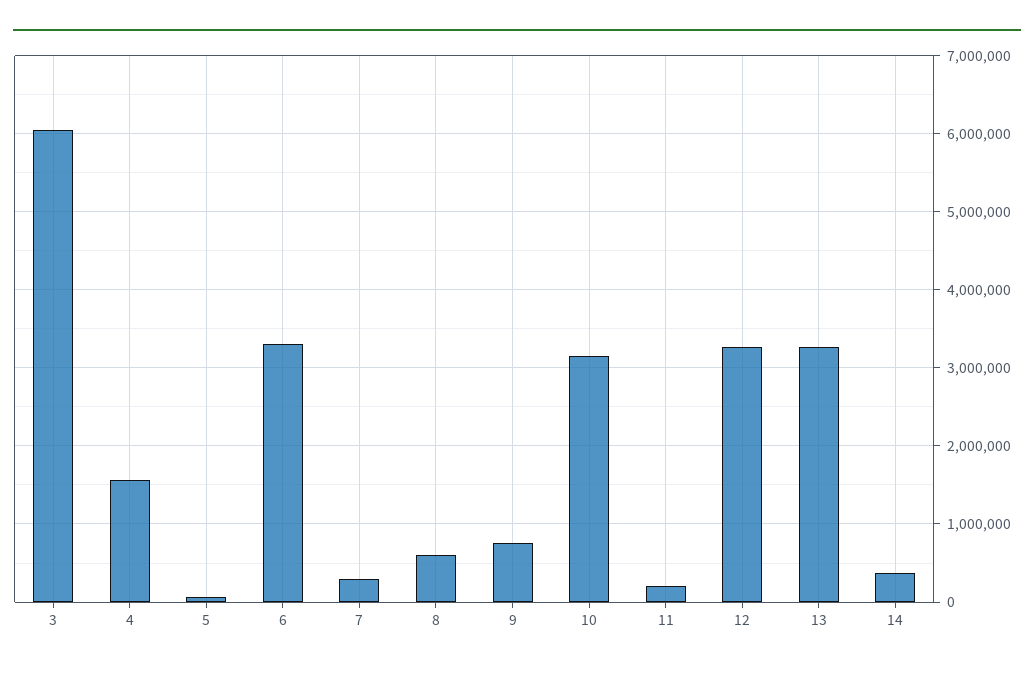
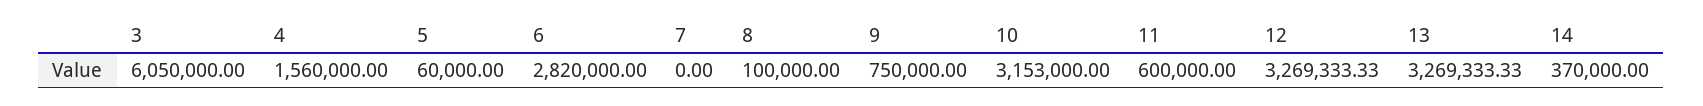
  {
    "3": 6050000,
    "4": 1560000,
    "5": 60000,
-   "6": 3300000,
+   "6": 2820000,
-   "7": 300000,
+   "7": 0,
-   "8": 600000,
+   "8": 100000,
    "9": 750000,
    "10": 3153000,
-   "11": 200000,
+   "11": 600000,
    "12": 3269333.33,
    "13": 3269333.33,
    "14": 370000
  }

